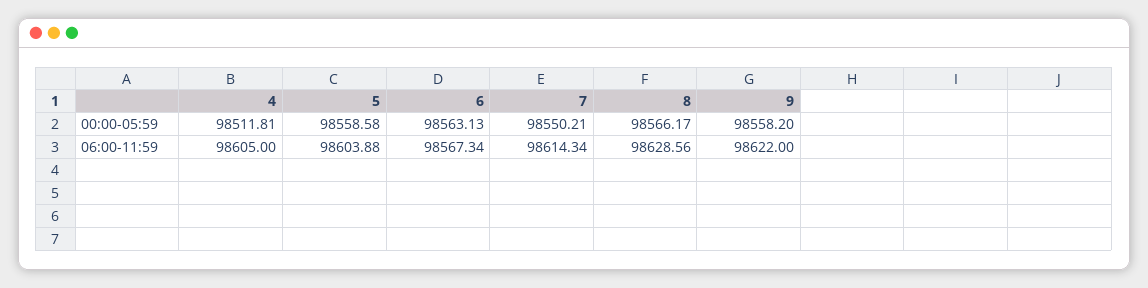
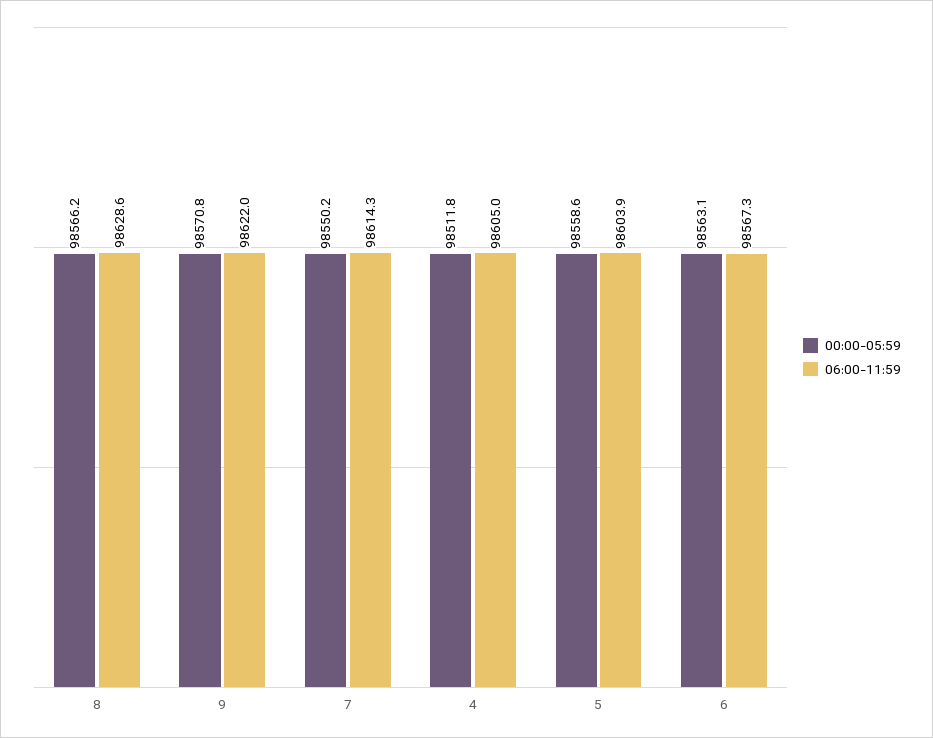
  {
    "00:00-05:59": {
      "4": 98511.81,
      "5": 98558.58,
      "6": 98563.13,
      "7": 98550.21,
      "8": 98566.17,
-     "9": 98558.2
+     "9": 98570.8
    },
    "06:00-11:59": {
      "4": 98605,
      "5": 98603.88,
      "6": 98567.34,
      "7": 98614.34,
      "8": 98628.56,
      "9": 98622
    }
  }

